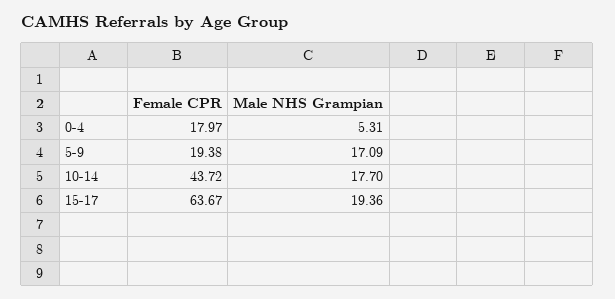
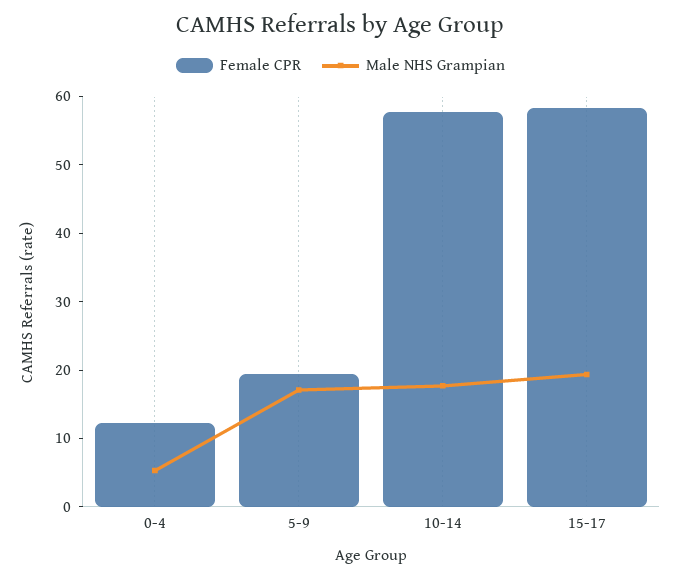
  {
    "Female CPR": {
-     "0-4": 17.97,
+     "0-4": 12,
      "5-9": 19.38,
-     "10-14": 43.72,
+     "10-14": 58,
-     "15-17": 63.67
+     "15-17": 58
    },
    "Male NHS Grampian": {
      "0-4": 5.31,
      "5-9": 17.09,
      "10-14": 17.7,
      "15-17": 19.36
    }
  }

